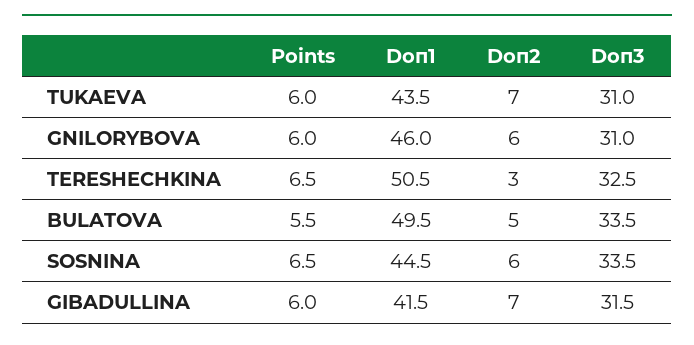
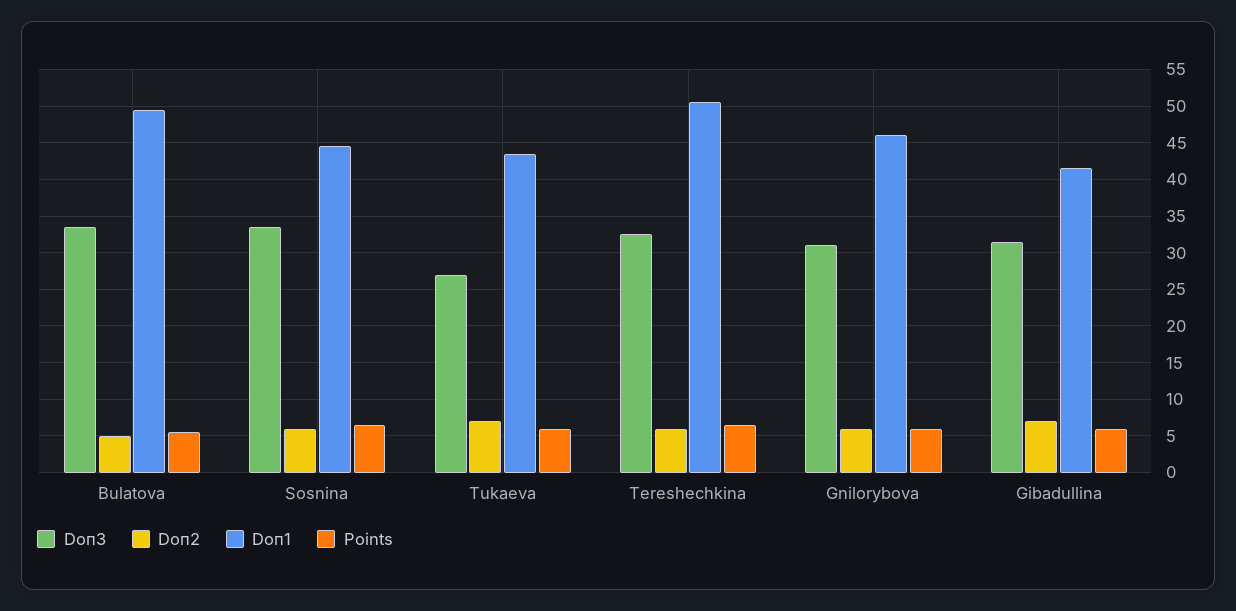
  {
    "Points": {
      "TUKAEVA": 6,
      "GNILORYBOVA": 6,
      "TERESHECHKINA": 6.5,
      "BULATOVA": 5.5,
      "SOSNINA": 6.5,
      "GIBADULLINA": 6
    },
    "Doп1": {
      "TUKAEVA": 43.5,
      "GNILORYBOVA": 46,
      "TERESHECHKINA": 50.5,
      "BULATOVA": 49.5,
      "SOSNINA": 44.5,
      "GIBADULLINA": 41.5
    },
    "Doп2": {
      "TUKAEVA": 7,
      "GNILORYBOVA": 6,
-     "TERESHECHKINA": 3,
+     "TERESHECHKINA": 6,
      "BULATOVA": 5,
      "SOSNINA": 6,
      "GIBADULLINA": 7
    },
    "Doп3": {
-     "TUKAEVA": 31,
+     "TUKAEVA": 27,
      "GNILORYBOVA": 31,
      "TERESHECHKINA": 32.5,
      "BULATOVA": 33.5,
      "SOSNINA": 33.5,
      "GIBADULLINA": 31.5
    }
  }

